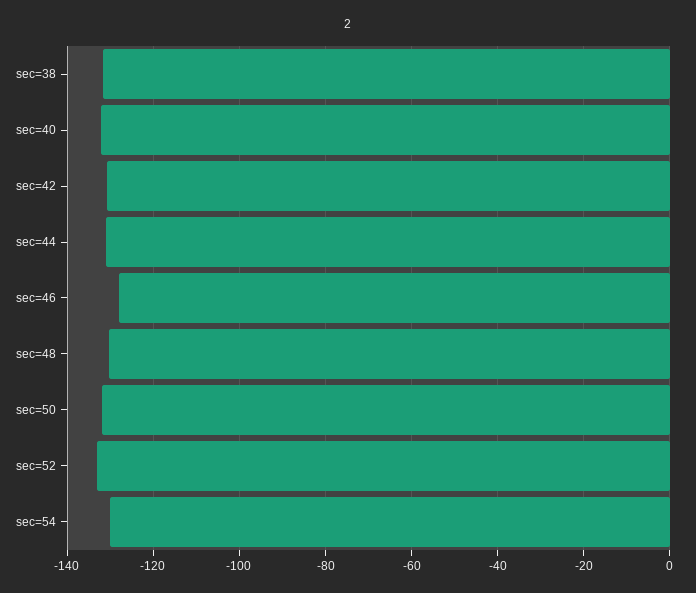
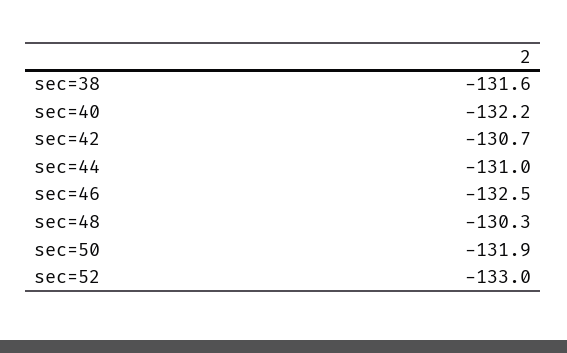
  {
    "sec=38": -131.6,
    "sec=40": -132.2,
    "sec=42": -130.7,
    "sec=44": -131,
-   "sec=46": -128,
+   "sec=46": -132.5,
    "sec=48": -130.3,
    "sec=50": -131.9,
-   "sec=52": -133,
+   "sec=52": -133
-   "sec=54": -130
  }

